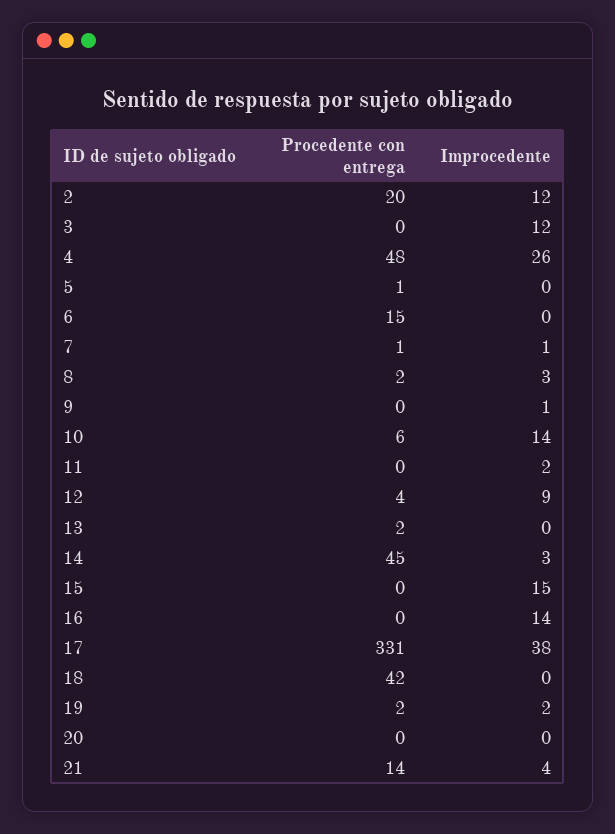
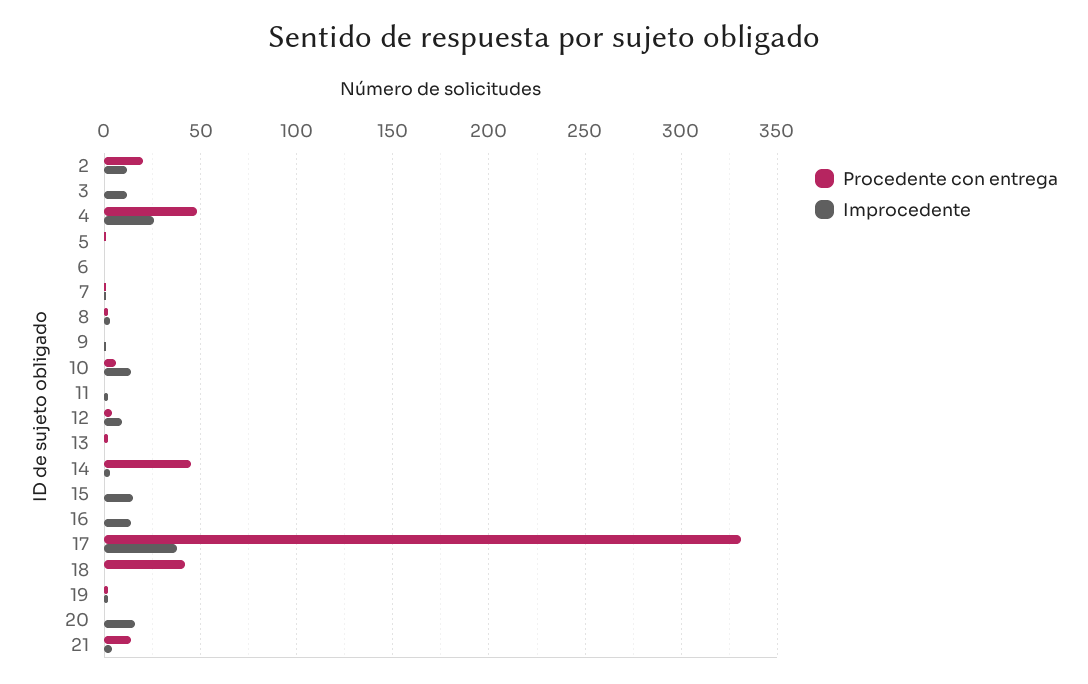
  {
    "Procedente con entrega": {
      "2": 20,
      "3": 0,
      "4": 48,
      "5": 1,
-     "6": 15,
+     "6": 0,
      "7": 1,
      "8": 2,
      "9": 0,
      "10": 6,
      "11": 0,
      "12": 4,
      "13": 2,
      "14": 45,
      "15": 0,
      "16": 0,
      "17": 331,
      "18": 42,
      "19": 2,
      "20": 0,
      "21": 14
    },
    "Improcedente": {
      "2": 12,
      "3": 12,
      "4": 26,
      "5": 0,
      "6": 0,
      "7": 1,
      "8": 3,
      "9": 1,
      "10": 14,
      "11": 2,
      "12": 9,
      "13": 0,
      "14": 3,
      "15": 15,
      "16": 14,
      "17": 38,
      "18": 0,
      "19": 2,
-     "20": 0,
+     "20": 15,
      "21": 4
    }
  }

